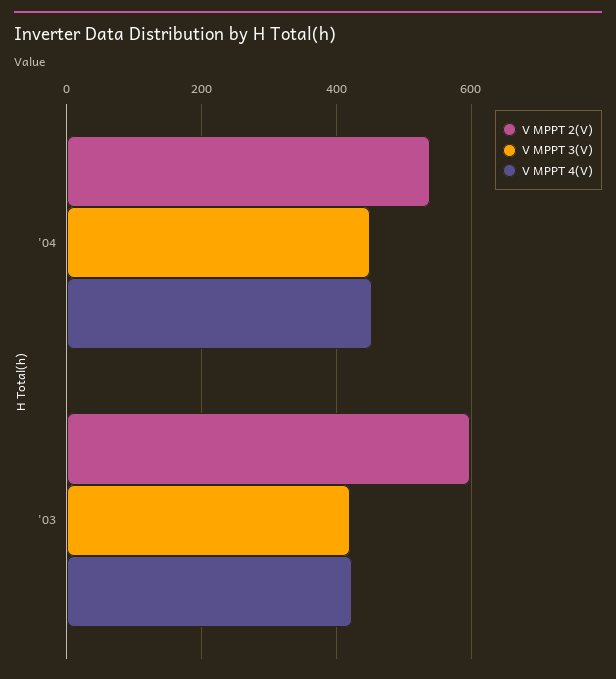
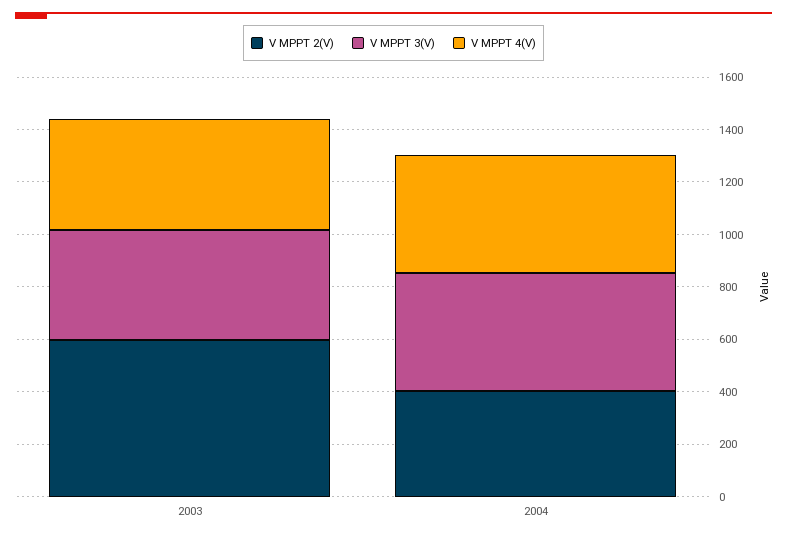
  {
    "V MPPT 2(V)": {
-     "'04": 540,
+     "'04": 400,
      "'03": 600
    },
    "V MPPT 3(V)": {
      "'04": 440,
      "'03": 420
    },
    "V MPPT 4(V)": {
      "'04": 460,
      "'03": 420
    }
  }

